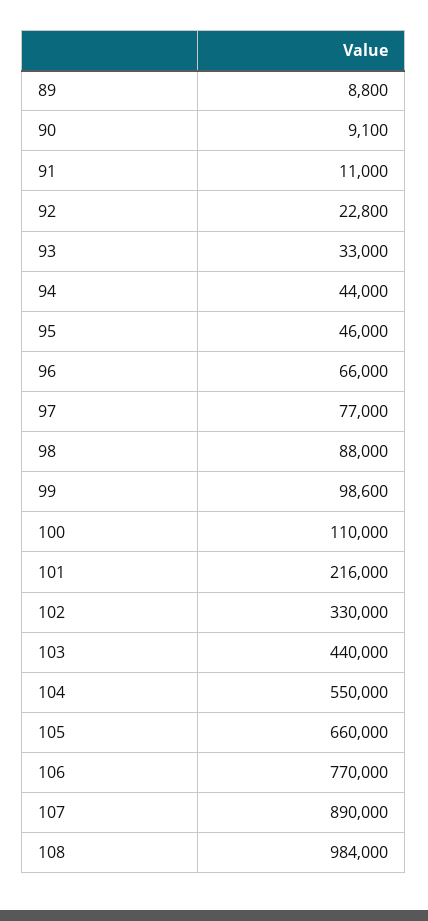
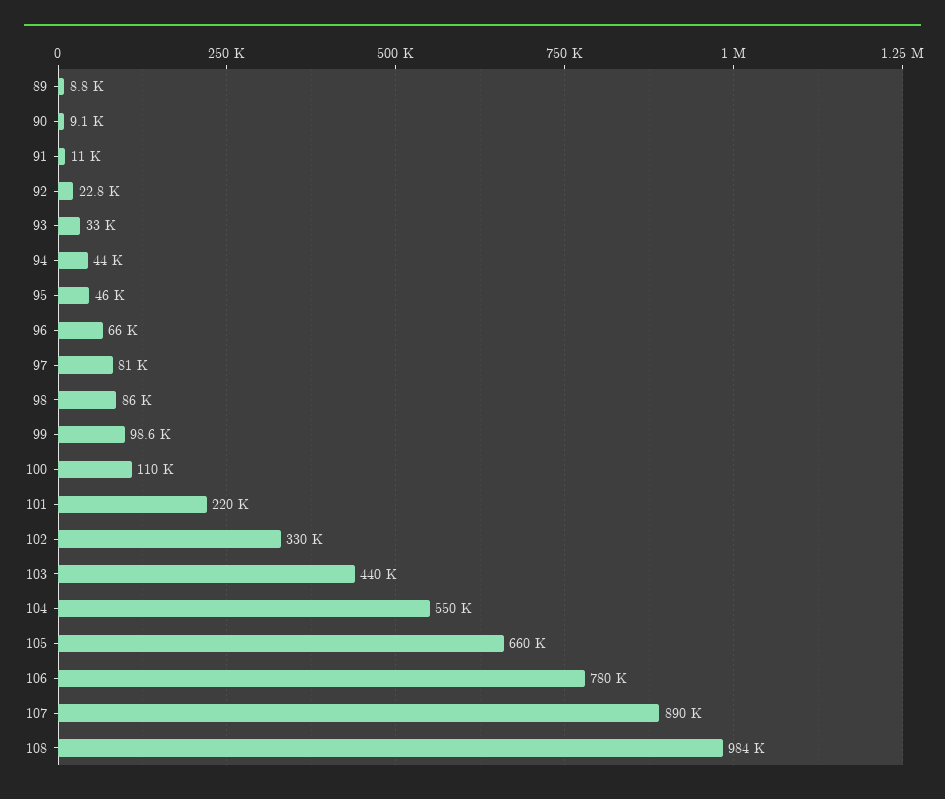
  {
    "89": 8800,
    "90": 9100,
    "91": 11000,
    "92": 22800,
    "93": 33000,
    "94": 44000,
    "95": 46000,
    "96": 66000,
-   "97": 77000,
+   "97": 81000,
-   "98": 88000,
+   "98": 86000,
    "99": 98600,
    "100": 110000,
-   "101": 216000,
+   "101": 220000,
    "102": 330000,
    "103": 440000,
    "104": 550000,
    "105": 660000,
-   "106": 770000,
+   "106": 780000,
    "107": 890000,
    "108": 984000
  }

